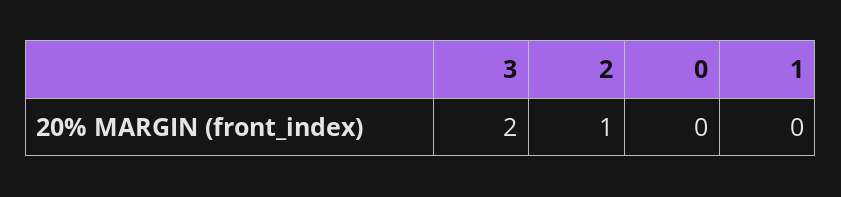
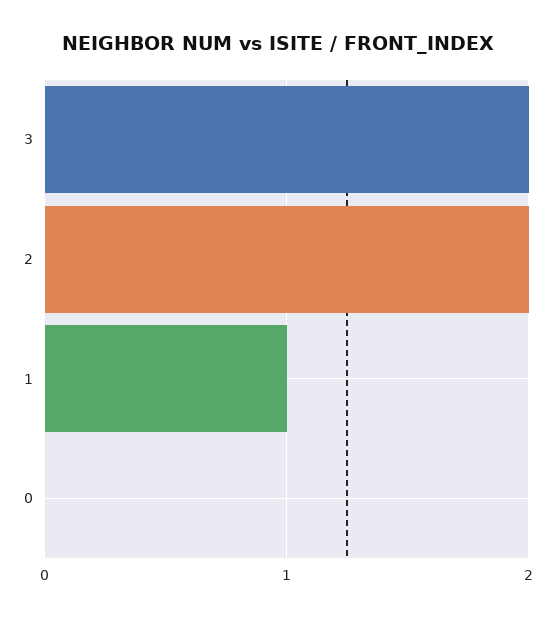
  {
    "3": 2,
-   "2": 1,
+   "2": 2,
    "0": 0,
-   "1": 0
+   "1": 1
  }

